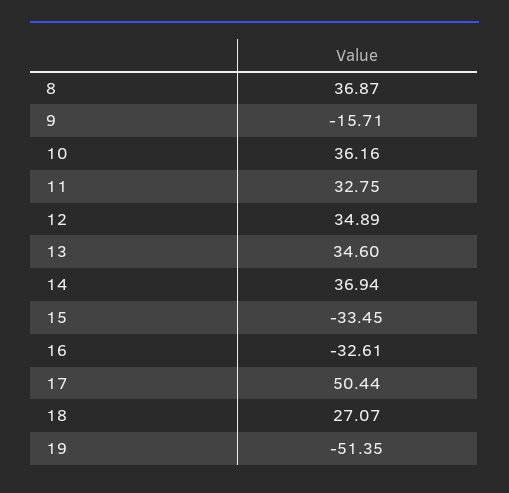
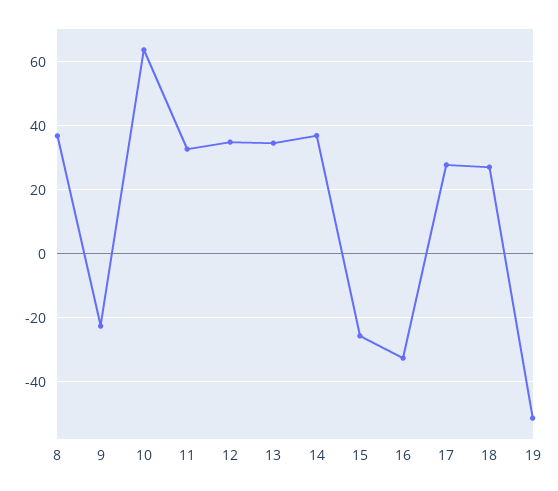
  {
    "8": 36.87,
-   "9": -15.71,
+   "9": -22,
-   "10": 36.16,
+   "10": 64,
    "11": 32.75,
    "12": 34.89,
    "13": 34.6,
    "14": 36.94,
-   "15": -33.45,
+   "15": -26,
    "16": -32.61,
-   "17": 50.44,
+   "17": 28,
    "18": 27.07,
    "19": -51.35
  }

